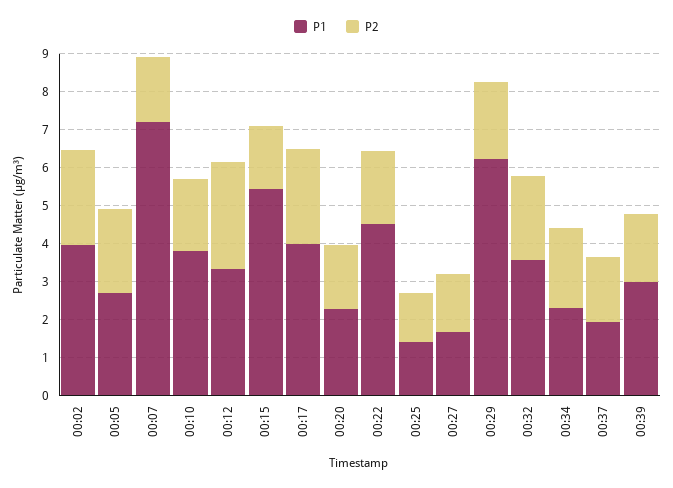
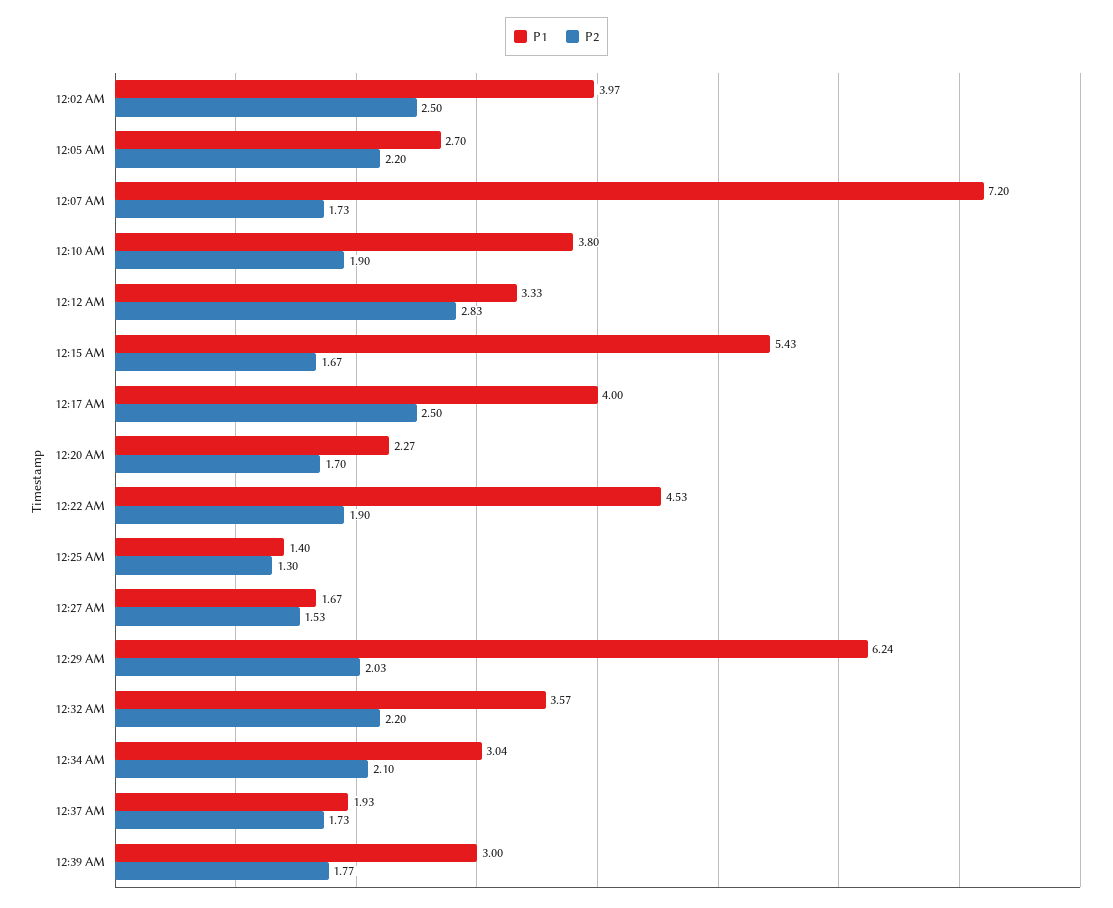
  {
    "P1": {
      "00:02": 3.97,
      "00:05": 2.7,
      "00:07": 7.2,
      "00:10": 3.8,
      "00:12": 3.33,
      "00:15": 5.43,
      "00:17": 4,
      "00:20": 2.27,
      "00:22": 4.53,
      "00:25": 1.4,
      "00:27": 1.67,
      "00:29": 6.24,
      "00:32": 3.57,
-     "00:34": 2.25,
+     "00:34": 3.04,
      "00:37": 1.93,
      "00:39": 3
    },
    "P2": {
      "00:02": 2.5,
      "00:05": 2.2,
      "00:07": 1.73,
      "00:10": 1.9,
      "00:12": 2.83,
      "00:15": 1.67,
      "00:17": 2.5,
      "00:20": 1.7,
      "00:22": 1.9,
      "00:25": 1.3,
      "00:27": 1.53,
      "00:29": 2.03,
      "00:32": 2.2,
      "00:34": 2.1,
      "00:37": 1.73,
      "00:39": 1.77
    }
  }

